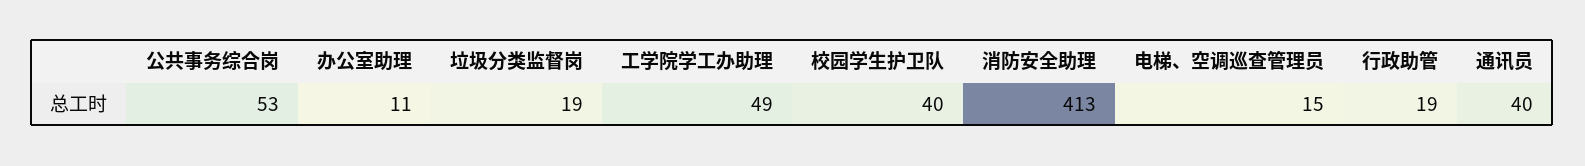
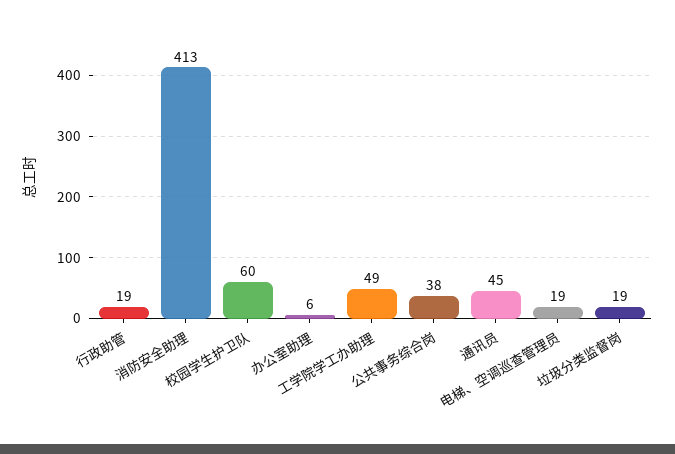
  {
-   "公共事务综合岗": 53,
+   "公共事务综合岗": 38,
-   "办公室助理": 11,
+   "办公室助理": 6,
    "垃圾分类监督岗": 19,
    "工学院学工办助理": 49,
-   "校园学生护卫队": 40,
+   "校园学生护卫队": 60,
    "消防安全助理": 413,
-   "电梯、空调巡查管理员": 15,
+   "电梯、空调巡查管理员": 19,
    "行政助管": 19,
-   "通讯员": 40
+   "通讯员": 45
  }

